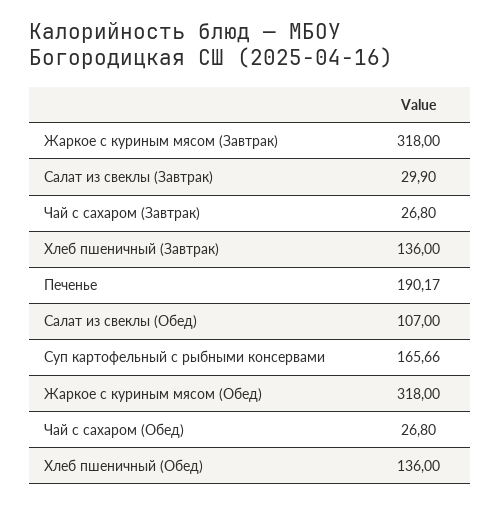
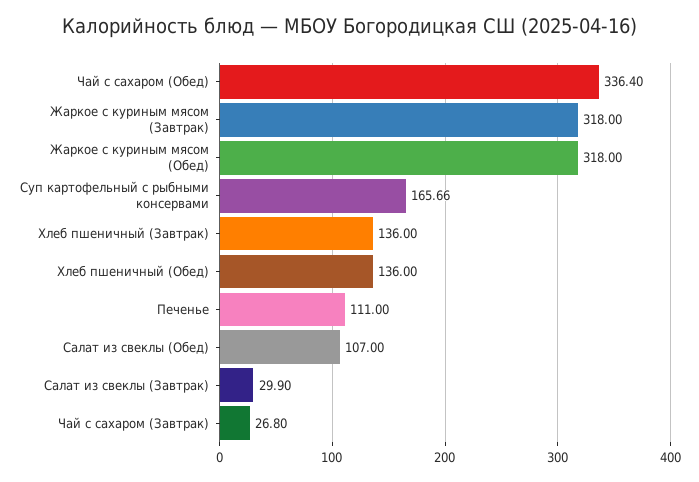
  {
    "Жаркое с куриным мясом (Завтрак)": 318,
    "Салат из свеклы (Завтрак)": 29.9,
    "Чай с сахаром (Завтрак)": 26.8,
    "Хлеб пшеничный (Завтрак)": 136,
-   "Печенье": 190.17,
+   "Печенье": 111,
    "Салат из свеклы (Обед)": 107,
    "Суп картофельный с рыбными консервами": 165.66,
    "Жаркое с куриным мясом (Обед)": 318,
-   "Чай с сахаром (Обед)": 26.8,
+   "Чай с сахаром (Обед)": 336.4,
    "Хлеб пшеничный (Обед)": 136
  }

